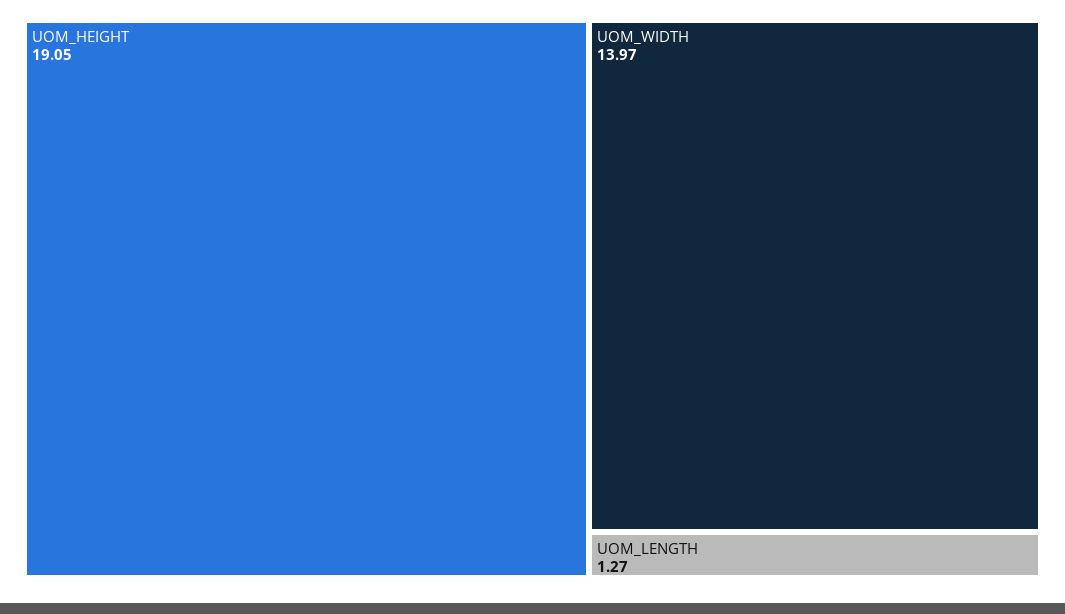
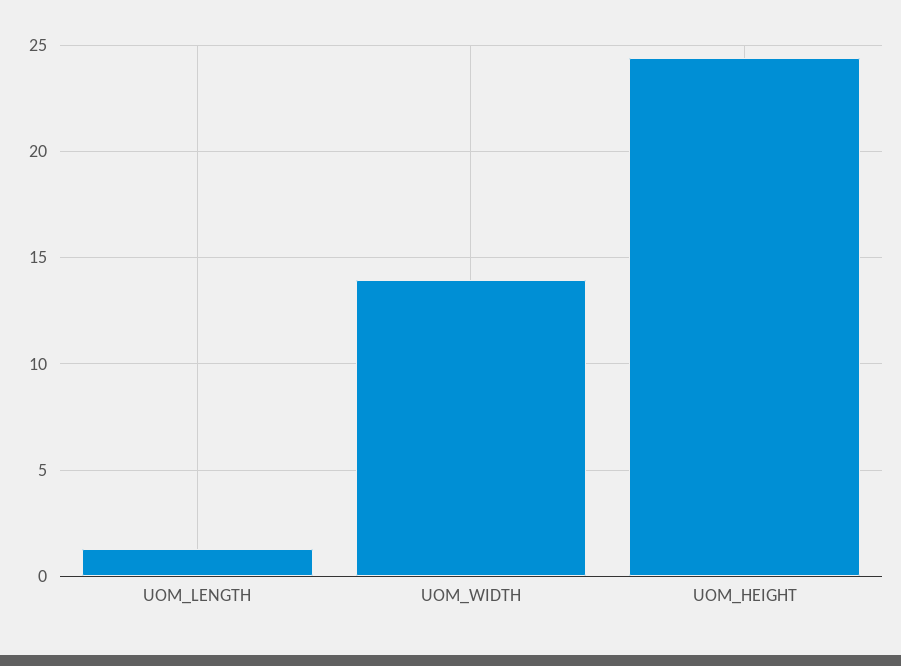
  {
-   "UOM_HEIGHT": 19.05,
+   "UOM_HEIGHT": 24.5,
    "UOM_WIDTH": 13.97,
    "UOM_LENGTH": 1.27
  }

